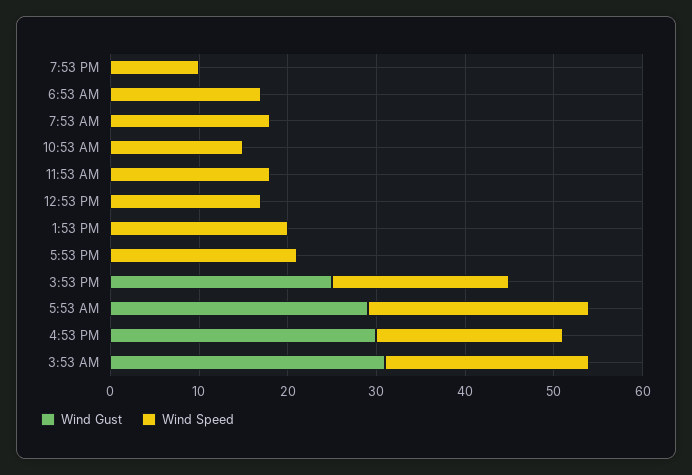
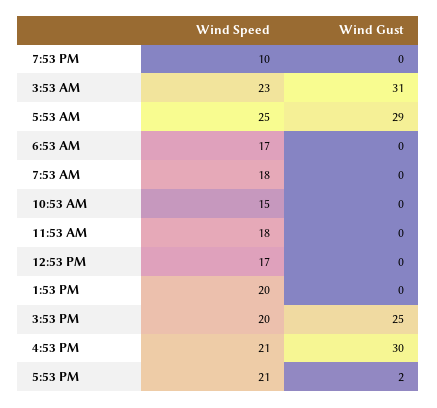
  {
    "Wind Gust": {
      "7:53 PM": 0,
      "6:53 AM": 0,
      "7:53 AM": 0,
      "10:53 AM": 0,
      "11:53 AM": 0,
      "12:53 PM": 0,
      "1:53 PM": 0,
-     "5:53 PM": 0,
+     "5:53 PM": 2,
      "3:53 PM": 25,
      "5:53 AM": 29,
      "4:53 PM": 30,
      "3:53 AM": 31
    },
    "Wind Speed": {
      "7:53 PM": 10,
      "6:53 AM": 17,
      "7:53 AM": 18,
      "10:53 AM": 15,
      "11:53 AM": 18,
      "12:53 PM": 17,
      "1:53 PM": 20,
      "5:53 PM": 21,
      "3:53 PM": 20,
      "5:53 AM": 25,
      "4:53 PM": 21,
      "3:53 AM": 23
    }
  }

